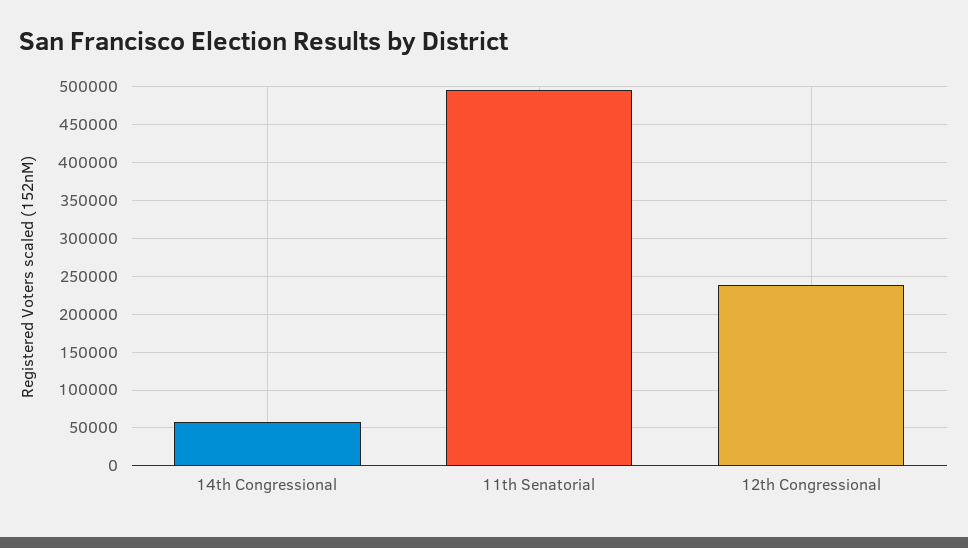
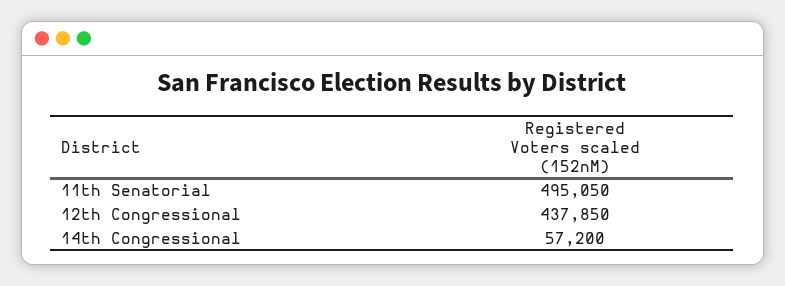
  {
    "14th Congressional": 57200,
    "11th Senatorial": 495050,
-   "12th Congressional": 240000
+   "12th Congressional": 437850
  }

